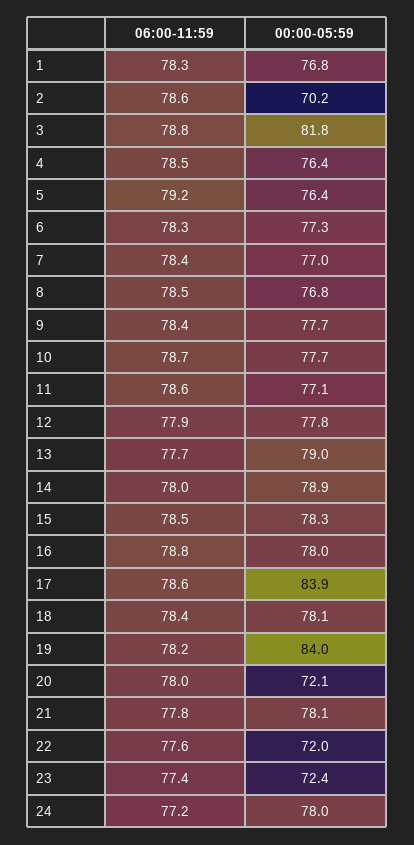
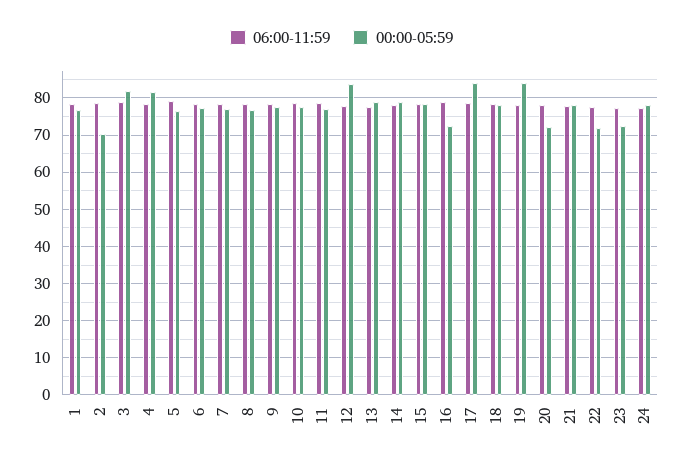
  {
    "06:00-11:59": {
      "1": 78.3,
      "2": 78.6,
      "3": 78.8,
      "4": 78.5,
      "5": 79.2,
      "6": 78.3,
      "7": 78.4,
      "8": 78.5,
      "9": 78.4,
      "10": 78.7,
      "11": 78.6,
      "12": 77.9,
      "13": 77.7,
      "14": 78,
      "15": 78.5,
      "16": 78.8,
      "17": 78.6,
      "18": 78.4,
      "19": 78.2,
      "20": 78,
      "21": 77.8,
      "22": 77.6,
      "23": 77.4,
      "24": 77.2
    },
    "00:00-05:59": {
      "1": 76.8,
      "2": 70.2,
      "3": 81.8,
-     "4": 76.4,
+     "4": 82,
      "5": 76.4,
      "6": 77.3,
      "7": 77,
      "8": 76.8,
      "9": 77.7,
      "10": 77.7,
      "11": 77.1,
-     "12": 77.8,
+     "12": 84,
      "13": 79,
      "14": 78.9,
      "15": 78.3,
-     "16": 78,
+     "16": 72,
      "17": 83.9,
      "18": 78.1,
      "19": 84,
      "20": 72.1,
      "21": 78.1,
      "22": 72,
      "23": 72.4,
      "24": 78
    }
  }

